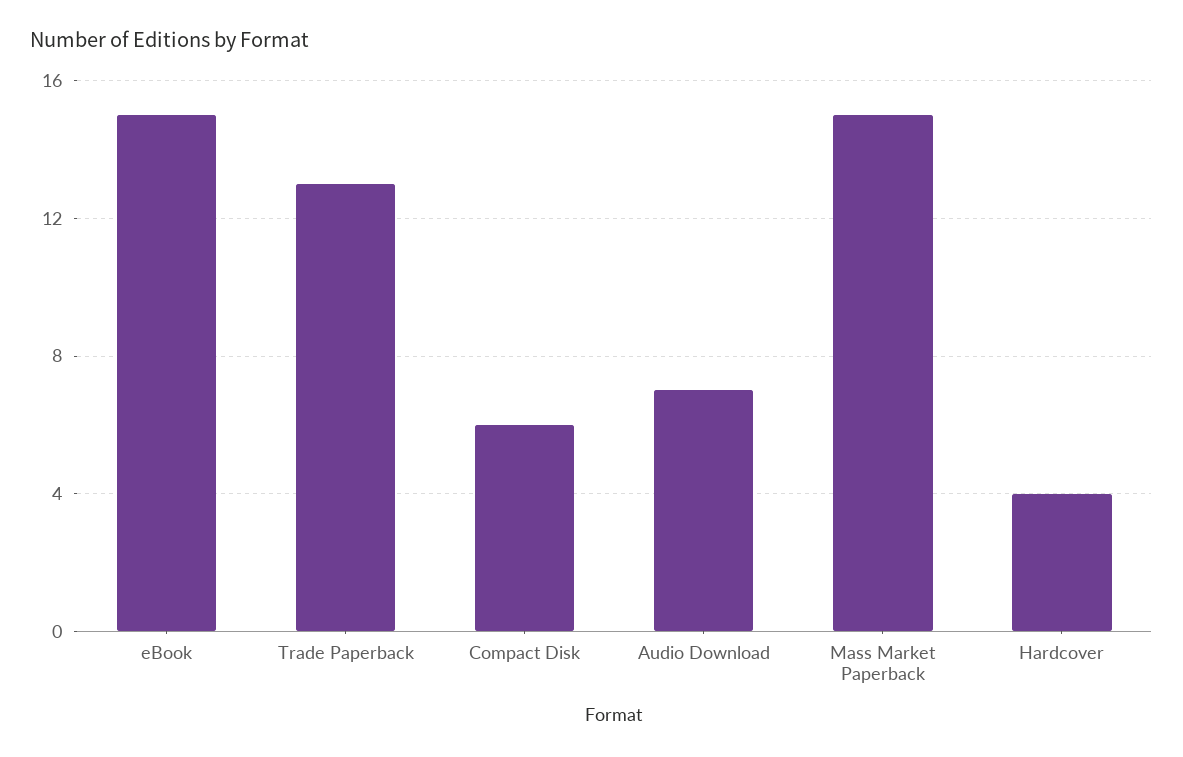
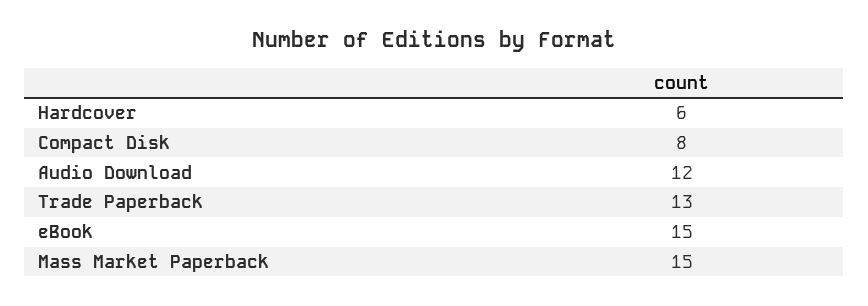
  {
    "eBook": 15,
    "Trade Paperback": 13,
-   "Compact Disk": 6,
+   "Compact Disk": 8,
-   "Audio Download": 7,
+   "Audio Download": 12,
    "Mass Market Paperback": 15,
-   "Hardcover": 4
+   "Hardcover": 6
  }

